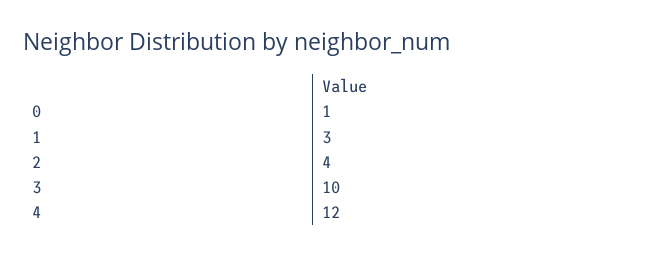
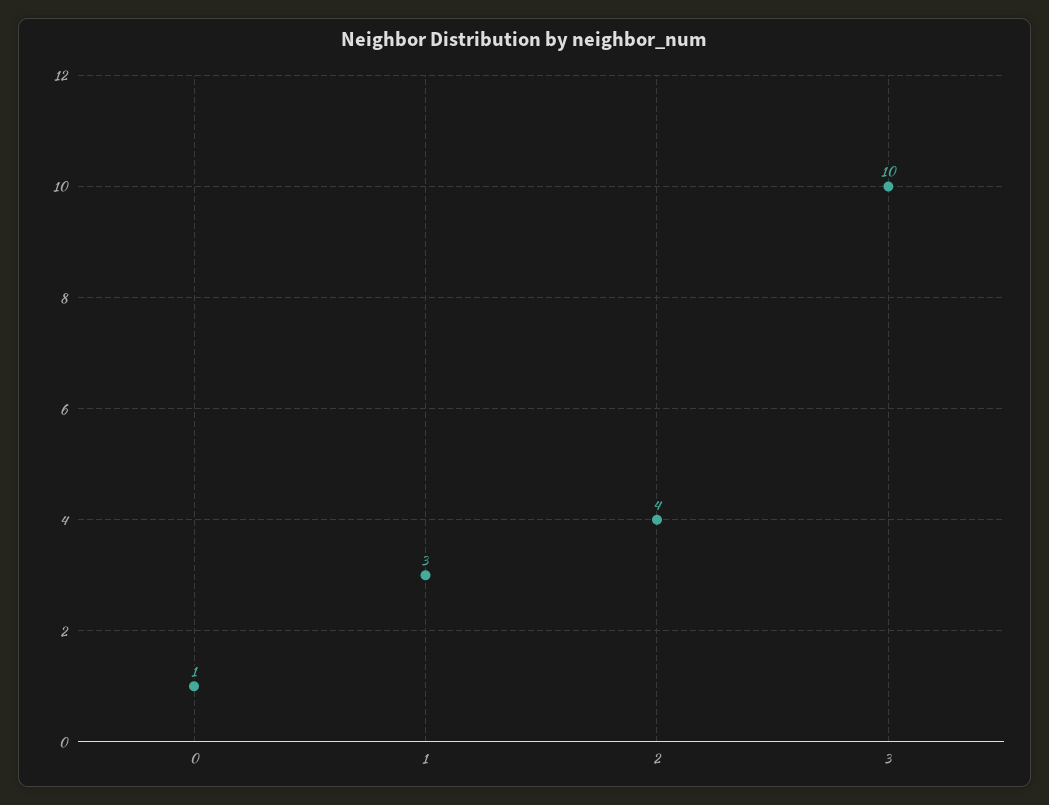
  {
    "0": 1,
    "1": 3,
    "2": 4,
-   "3": 10,
+   "3": 10
-   "4": 12
  }

